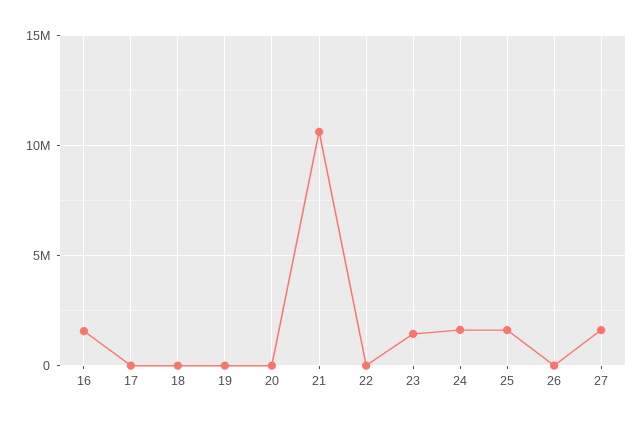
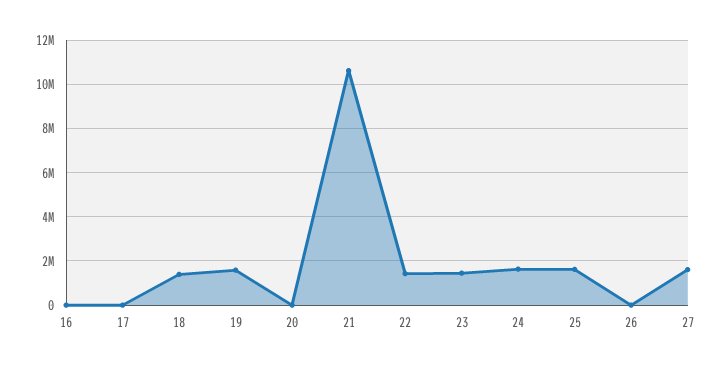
  {
-   "16": 1500000,
+   "16": 0,
    "17": 0,
-   "18": 0,
+   "18": 1500000,
-   "19": 0,
+   "19": 1500000,
    "20": 0,
    "21": 10500000,
-   "22": 0,
+   "22": 1500000,
    "23": 1500000,
    "24": 1500000,
    "25": 1500000,
    "26": 0,
    "27": 1500000
  }

